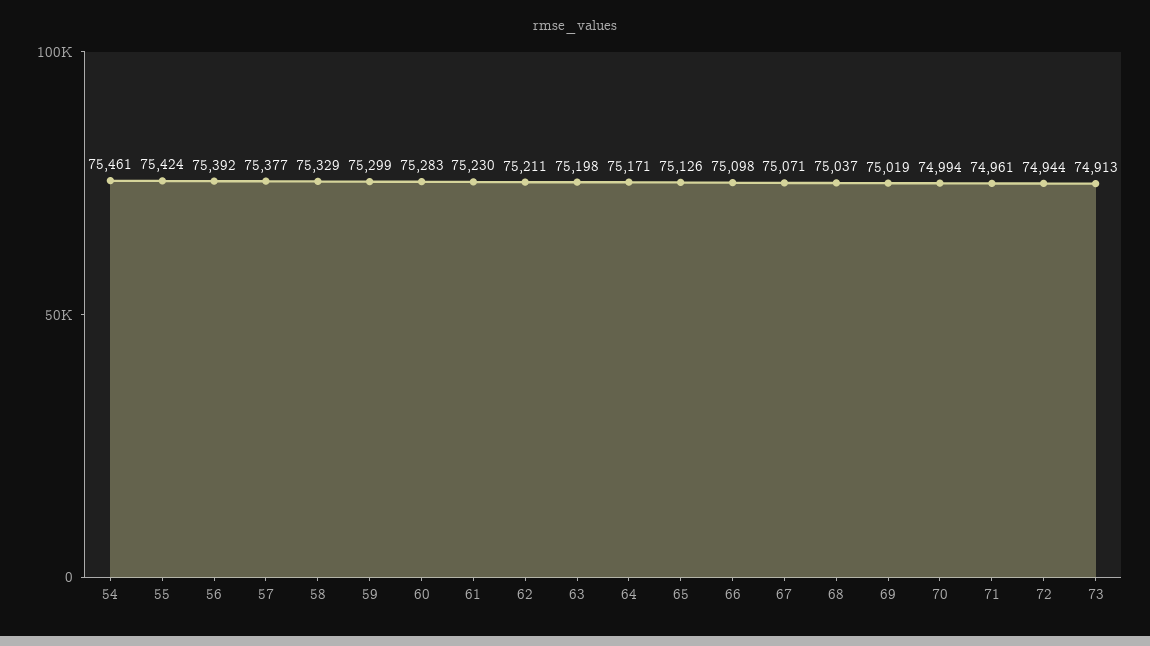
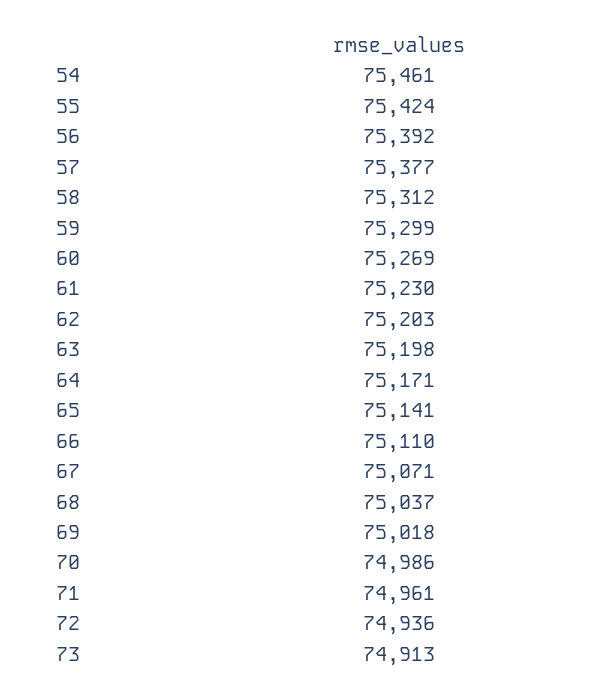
  {
    "54": 75461,
    "55": 75424,
    "56": 75392,
    "57": 75377,
-   "58": 75329,
+   "58": 75312,
    "59": 75299,
-   "60": 75283,
+   "60": 75269,
    "61": 75230,
-   "62": 75211,
+   "62": 75203,
    "63": 75198,
    "64": 75171,
-   "65": 75126,
+   "65": 75141,
-   "66": 75098,
+   "66": 75110,
    "67": 75071,
    "68": 75037,
-   "69": 75019,
+   "69": 75018,
-   "70": 74994,
+   "70": 74986,
    "71": 74961,
-   "72": 74944,
+   "72": 74936,
    "73": 74913
  }

